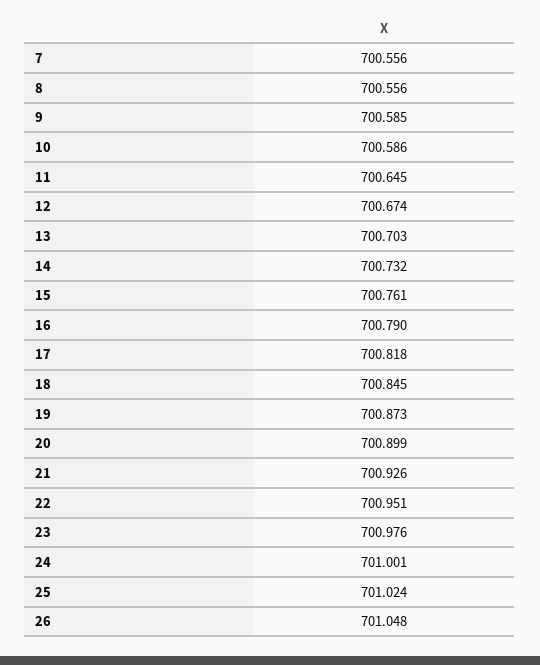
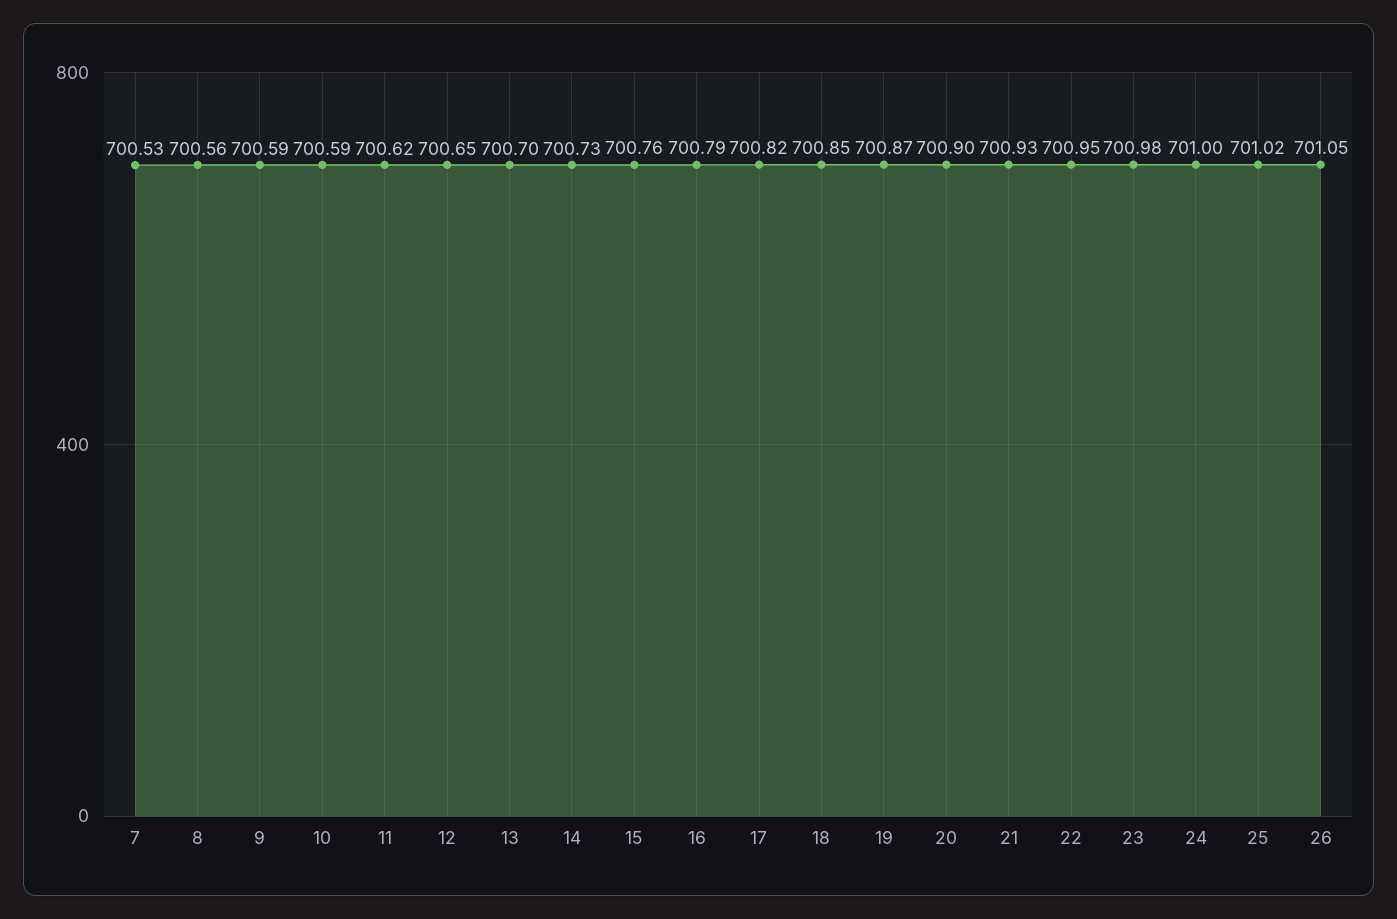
  {
-   "7": 700.556,
+   "7": 700.53,
    "8": 700.556,
    "9": 700.585,
    "10": 700.586,
-   "11": 700.645,
+   "11": 700.62,
-   "12": 700.674,
+   "12": 700.65,
    "13": 700.703,
    "14": 700.732,
    "15": 700.761,
    "16": 700.79,
    "17": 700.818,
    "18": 700.845,
    "19": 700.873,
    "20": 700.899,
    "21": 700.926,
    "22": 700.951,
    "23": 700.976,
    "24": 701.001,
    "25": 701.024,
    "26": 701.048
  }

